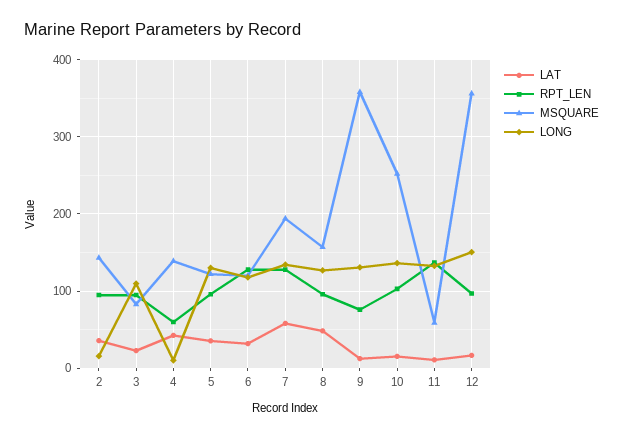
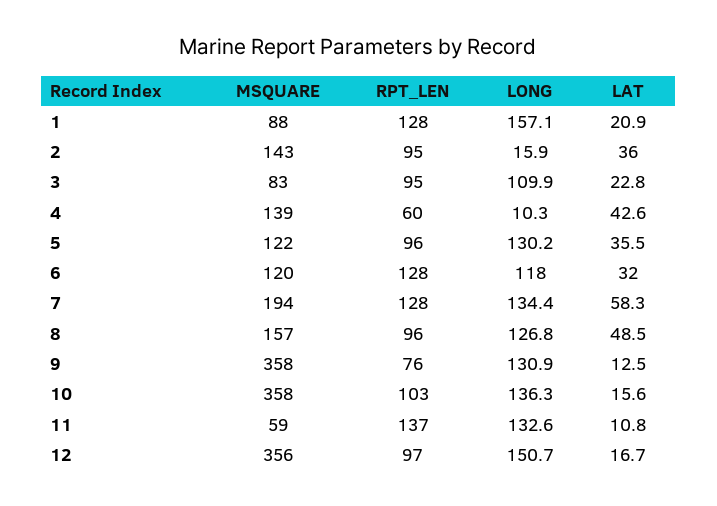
  {
    "LAT": {
      "2": 36,
      "3": 22.8,
      "4": 42.6,
      "5": 35.5,
      "6": 32,
      "7": 58.3,
      "8": 48.5,
      "9": 12.5,
      "10": 15.6,
      "11": 10.8,
-     "12": 16.7
+     "12": 16.7,
+     "1": 20.9
    },
    "RPT_LEN": {
      "2": 95,
      "3": 95,
      "4": 60,
      "5": 96,
      "6": 128,
      "7": 128,
      "8": 96,
      "9": 76,
      "10": 103,
      "11": 137,
-     "12": 97
+     "12": 97,
+     "1": 128
    },
    "MSQUARE": {
      "2": 143,
      "3": 83,
      "4": 139,
      "5": 122,
      "6": 120,
      "7": 194,
      "8": 157,
      "9": 358,
-     "10": 250,
+     "10": 358,
      "11": 59,
-     "12": 356
+     "12": 356,
+     "1": 88
    },
    "LONG": {
      "2": 15.9,
      "3": 109.9,
      "4": 10.3,
      "5": 130.2,
      "6": 118,
      "7": 134.4,
      "8": 126.8,
      "9": 130.9,
      "10": 136.3,
      "11": 132.6,
-     "12": 150.7
+     "12": 150.7,
+     "1": 157.1
    }
  }

